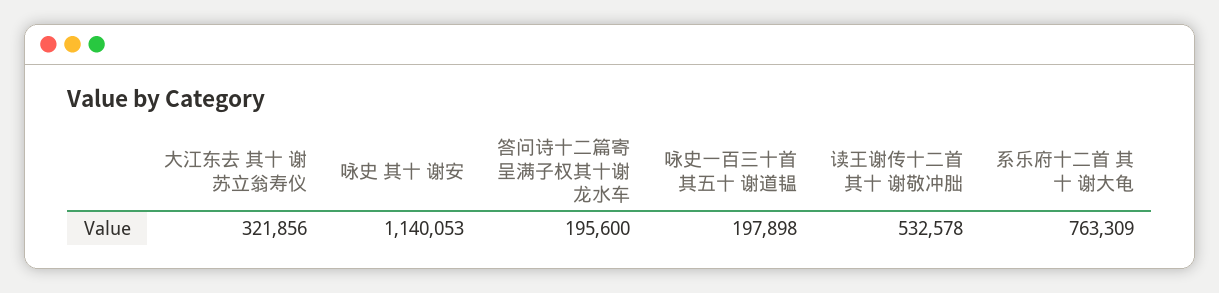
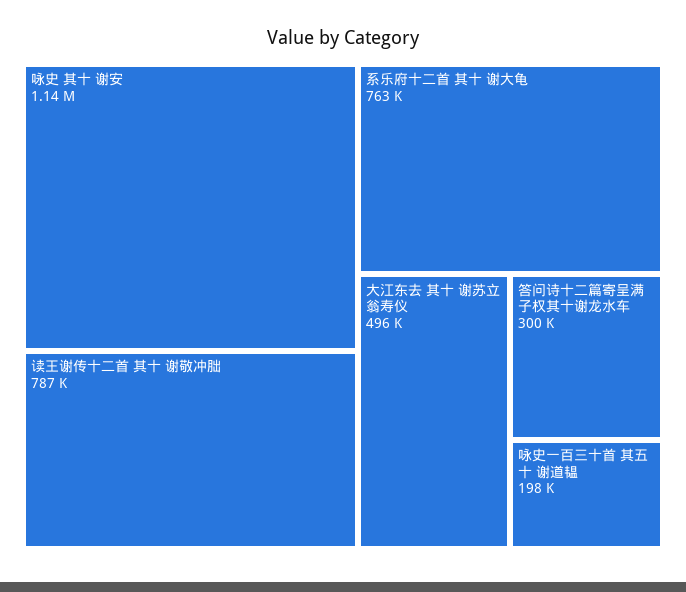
  {
-   "大江东去 其十 谢苏立翁寿仪": 321856,
+   "大江东去 其十 谢苏立翁寿仪": 496000,
    "咏史 其十 谢安": 1140053,
-   "答问诗十二篇寄呈满子权其十谢龙水车": 195600,
+   "答问诗十二篇寄呈满子权其十谢龙水车": 300000,
    "咏史一百三十首 其五十 谢道韫": 197898,
-   "读王谢传十二首 其十 谢敬冲朏": 532578,
+   "读王谢传十二首 其十 谢敬冲朏": 787000,
    "系乐府十二首 其十 谢大龟": 763309
  }

